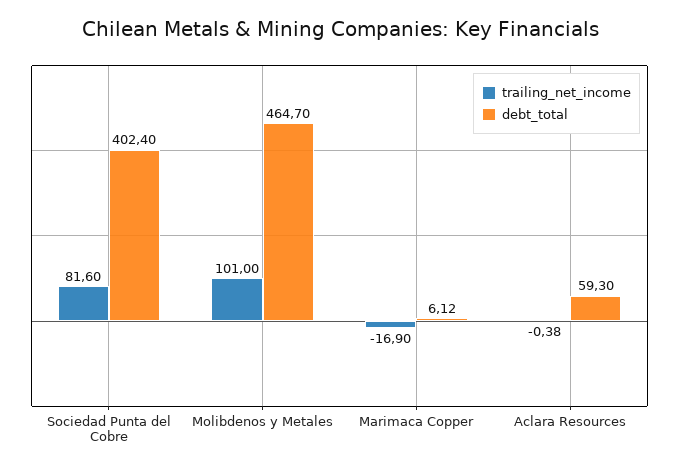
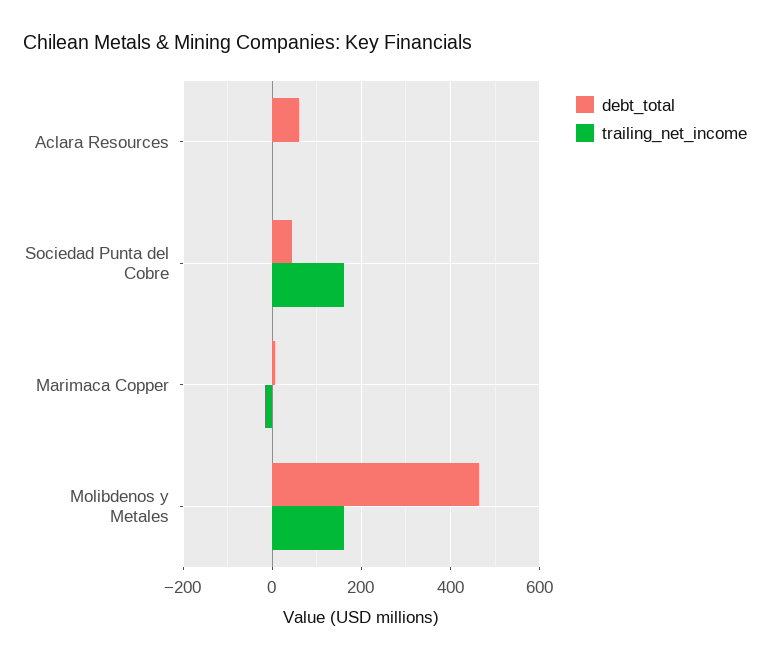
  {
    "trailing_net_income": {
-     "Sociedad Punta del Cobre": 81.6,
+     "Sociedad Punta del Cobre": 160,
-     "Molibdenos y Metales": 101,
+     "Molibdenos y Metales": 160,
      "Marimaca Copper": -16.9,
      "Aclara Resources": -0.38
    },
    "debt_total": {
-     "Sociedad Punta del Cobre": 402.4,
+     "Sociedad Punta del Cobre": 40,
      "Molibdenos y Metales": 464.7,
      "Marimaca Copper": 6.12,
      "Aclara Resources": 59.3
    }
  }

